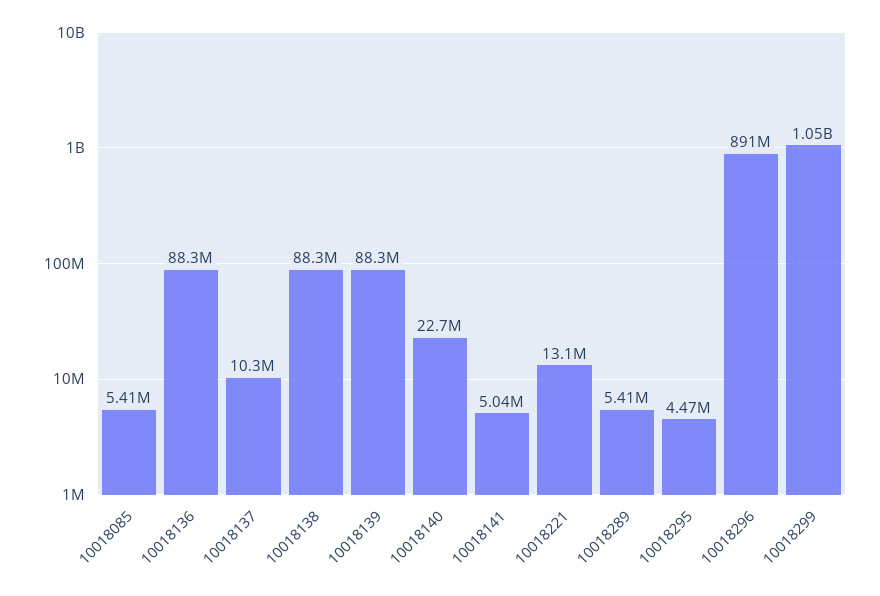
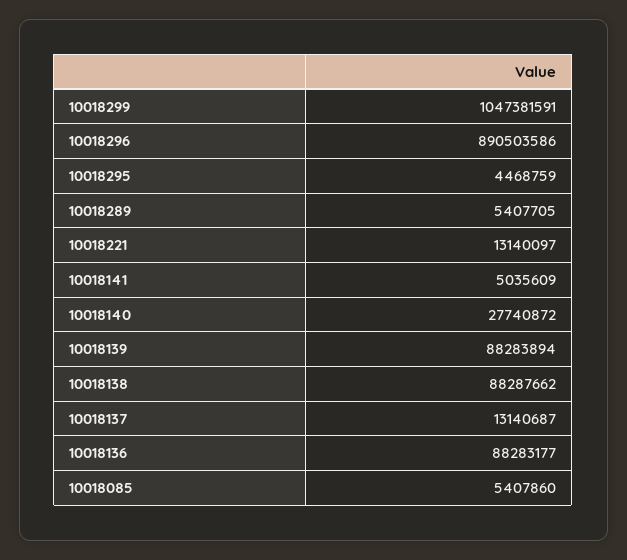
  {
    "10018085": 5407860,
    "10018136": 88283177,
-   "10018137": 10300000,
+   "10018137": 13140687,
    "10018138": 88287662,
    "10018139": 88283894,
-   "10018140": 22700000,
+   "10018140": 27740872,
    "10018141": 5035609,
    "10018221": 13140097,
    "10018289": 5407705,
    "10018295": 4468759,
    "10018296": 890503586,
    "10018299": 1047381591
  }

